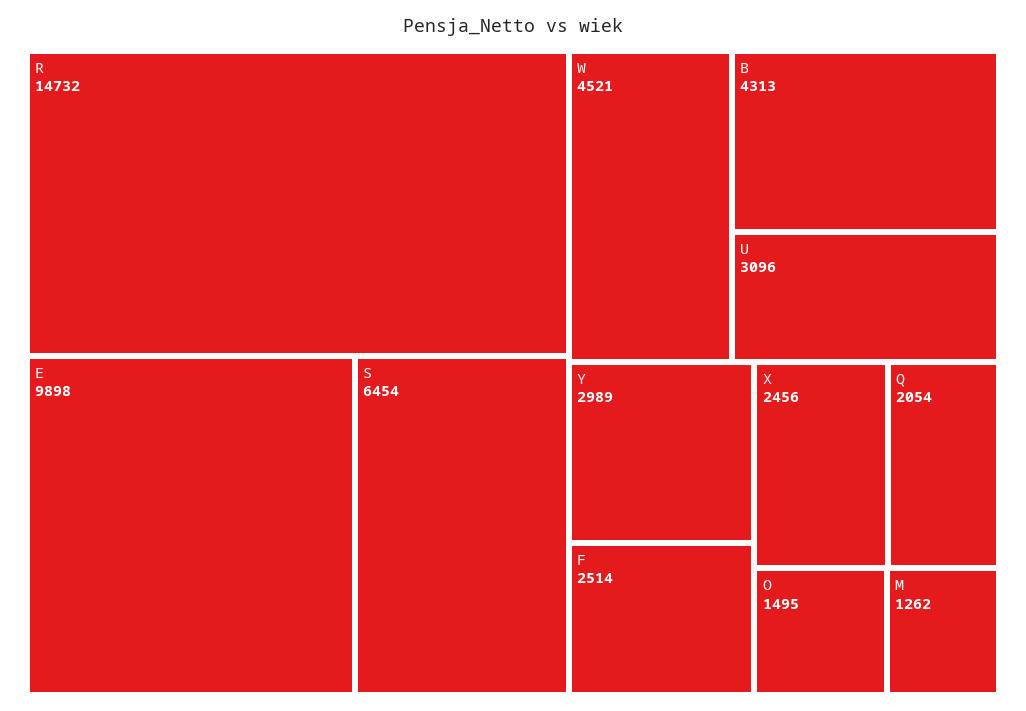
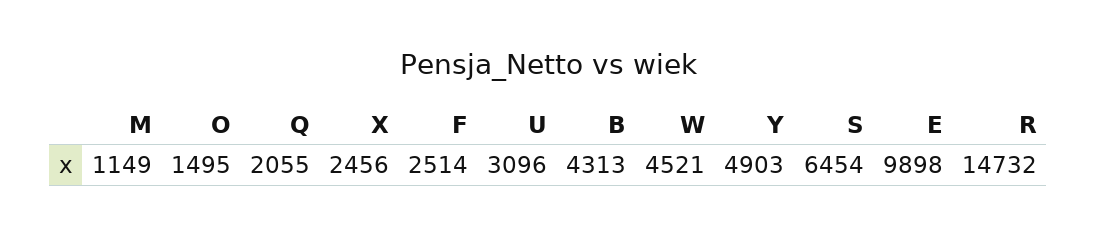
  {
    "R": 14732,
    "E": 9898,
    "S": 6454,
    "W": 4521,
    "B": 4313,
    "U": 3096,
-   "Y": 2989,
+   "Y": 4903,
    "F": 2514,
    "X": 2456,
-   "Q": 2054,
+   "Q": 2055,
    "O": 1495,
-   "M": 1262
+   "M": 1149
  }

